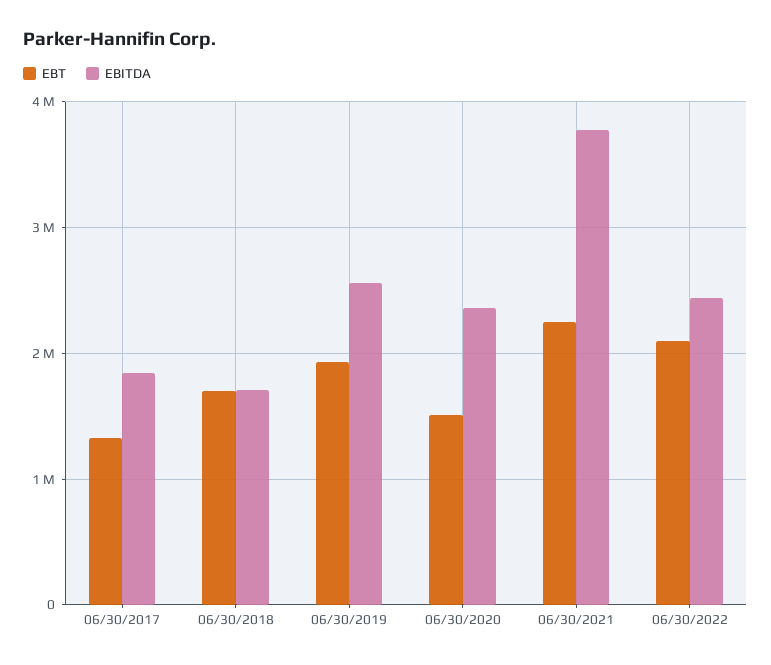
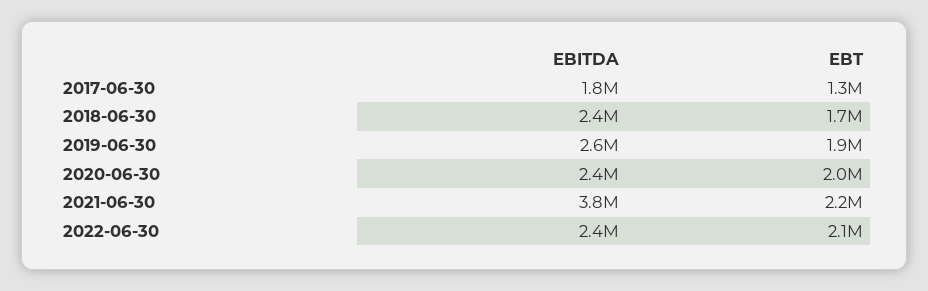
  {
    "EBT": {
      "06/30/2017": 1300000,
      "06/30/2018": 1700000,
      "06/30/2019": 1900000,
-     "06/30/2020": 1500000,
+     "06/30/2020": 2000000,
      "06/30/2021": 2200000,
      "06/30/2022": 2100000
    },
    "EBITDA": {
      "06/30/2017": 1800000,
-     "06/30/2018": 1700000,
+     "06/30/2018": 2400000,
      "06/30/2019": 2600000,
      "06/30/2020": 2400000,
      "06/30/2021": 3800000,
      "06/30/2022": 2400000
    }
  }

